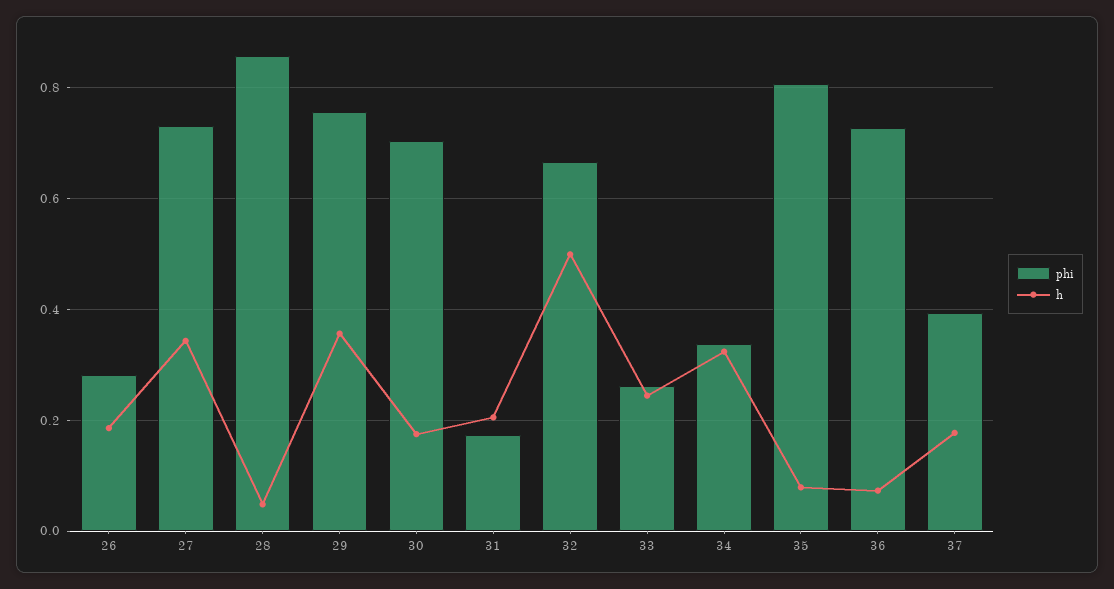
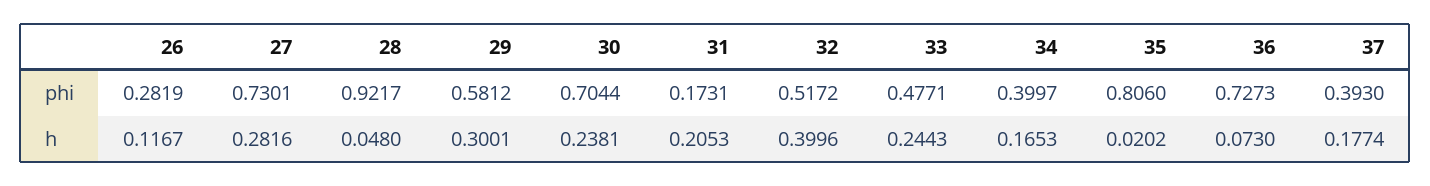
  {
    "phi": {
      "26": 0.2819,
      "27": 0.7301,
-     "28": 0.86,
+     "28": 0.9217,
-     "29": 0.76,
+     "29": 0.5812,
      "30": 0.7044,
      "31": 0.1731,
-     "32": 0.66,
+     "32": 0.5172,
-     "33": 0.26,
+     "33": 0.4771,
-     "34": 0.34,
+     "34": 0.3997,
      "35": 0.806,
      "36": 0.7273,
      "37": 0.393
    },
    "h": {
-     "26": 0.18,
+     "26": 0.1167,
-     "27": 0.34,
+     "27": 0.2816,
      "28": 0.048,
-     "29": 0.36,
+     "29": 0.3001,
-     "30": 0.18,
+     "30": 0.2381,
      "31": 0.2053,
-     "32": 0.5,
+     "32": 0.3996,
      "33": 0.2443,
-     "34": 0.32,
+     "34": 0.1653,
-     "35": 0.08,
+     "35": 0.0202,
      "36": 0.073,
      "37": 0.1774
    }
  }

